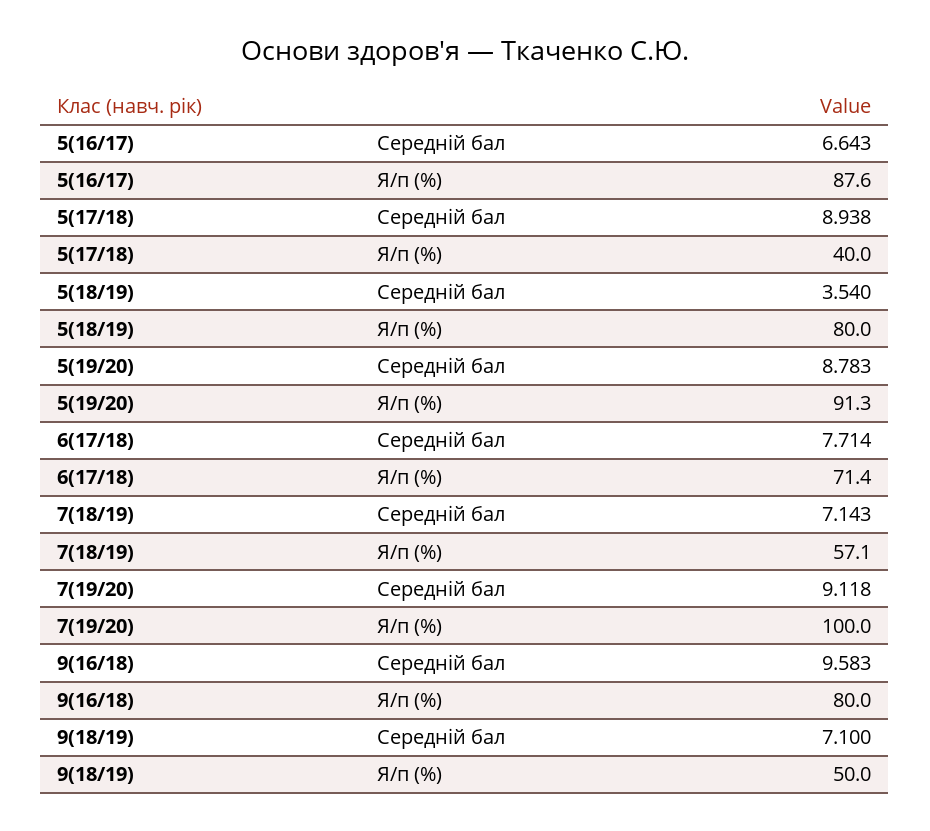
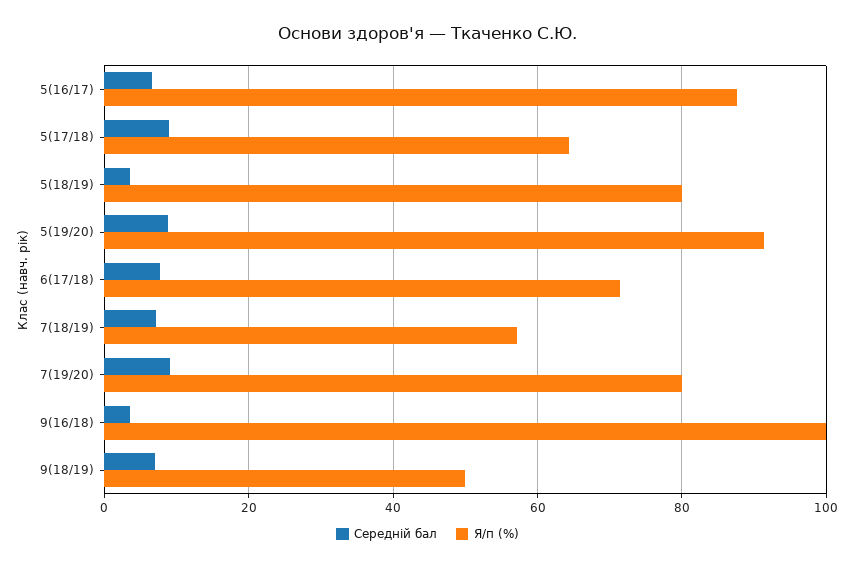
  {
    "Середній бал": {
      "5(16/17)": 6.643,
      "5(17/18)": 8.938,
      "5(18/19)": 3.54,
      "5(19/20)": 8.783,
      "6(17/18)": 7.714,
      "7(18/19)": 7.143,
      "7(19/20)": 9.118,
-     "9(16/18)": 9.583,
+     "9(16/18)": 4,
      "9(18/19)": 7.1
    },
    "Я/п (%)": {
      "5(16/17)": 87.6,
-     "5(17/18)": 40,
+     "5(17/18)": 64,
      "5(18/19)": 80,
      "5(19/20)": 91.3,
      "6(17/18)": 71.4,
      "7(18/19)": 57.1,
-     "7(19/20)": 100,
+     "7(19/20)": 80,
-     "9(16/18)": 80,
+     "9(16/18)": 100,
      "9(18/19)": 50
    }
  }

